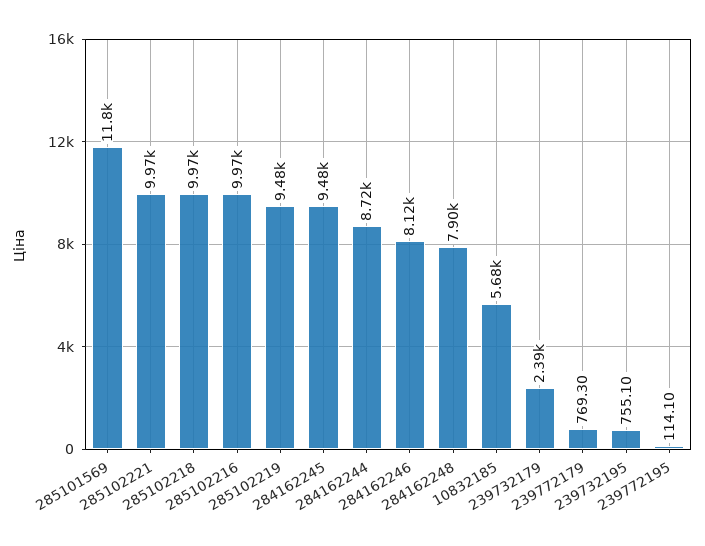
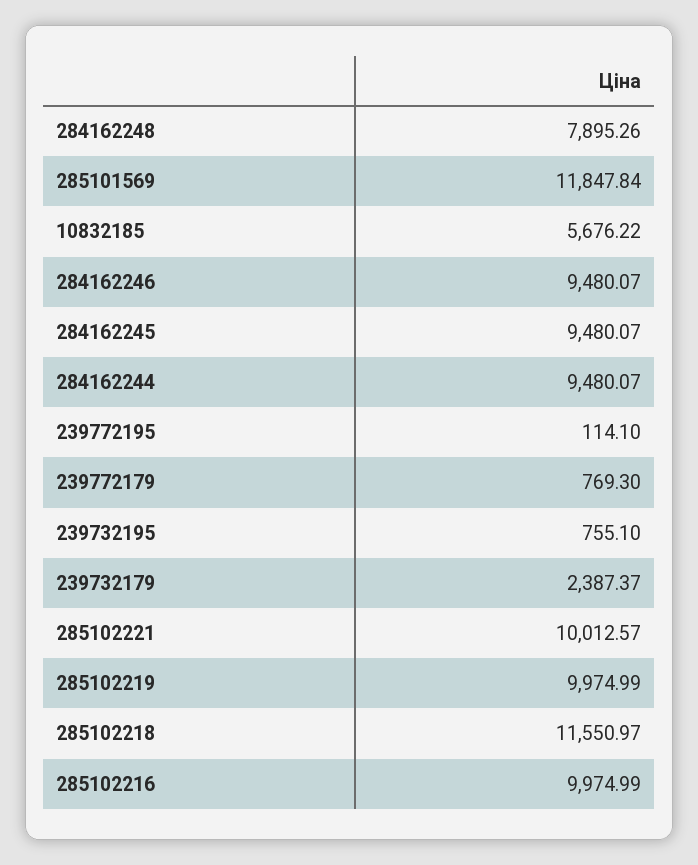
  {
    "285101569": 11847.84,
-   "285102221": 9970,
+   "285102221": 10012.57,
-   "285102218": 9970,
+   "285102218": 11550.97,
    "285102216": 9974.99,
-   "285102219": 9480,
+   "285102219": 9974.99,
    "284162245": 9480.07,
-   "284162244": 8720,
+   "284162244": 9480.07,
-   "284162246": 8120,
+   "284162246": 9480.07,
    "284162248": 7895.26,
    "10832185": 5676.22,
    "239732179": 2387.37,
    "239772179": 769.3,
    "239732195": 755.1,
    "239772195": 114.1
  }

